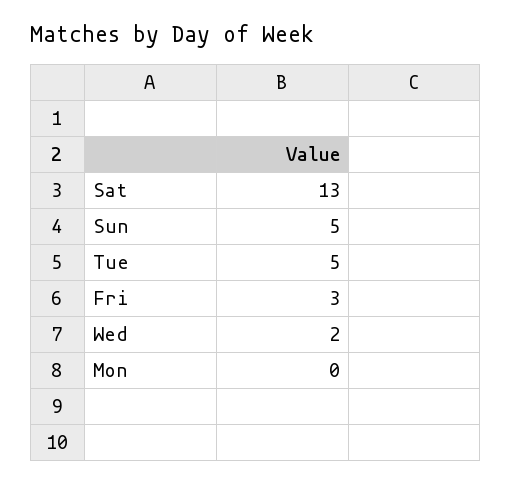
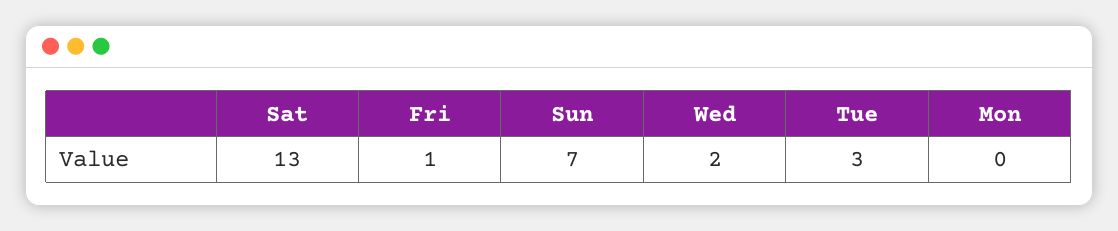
  {
    "Sat": 13,
-   "Sun": 5,
+   "Sun": 7,
-   "Tue": 5,
+   "Tue": 3,
-   "Fri": 3,
+   "Fri": 1,
    "Wed": 2,
    "Mon": 0
  }

